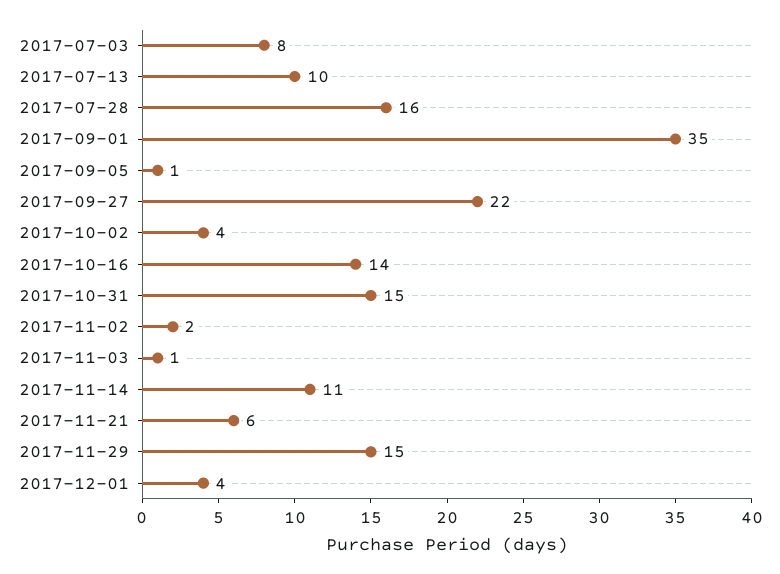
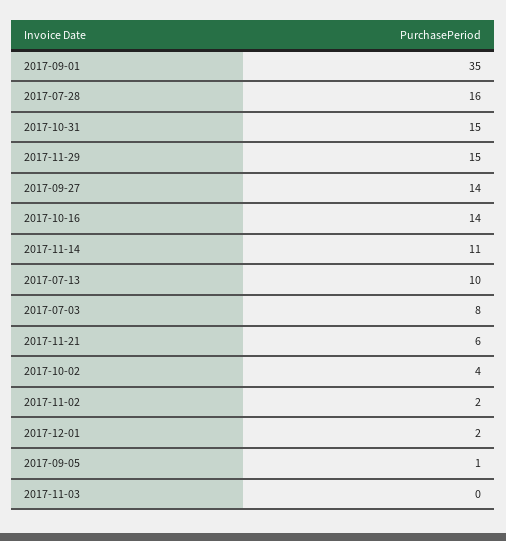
  {
    "2017-07-03": 8,
    "2017-07-13": 10,
    "2017-07-28": 16,
    "2017-09-01": 35,
    "2017-09-05": 1,
-   "2017-09-27": 22,
+   "2017-09-27": 14,
    "2017-10-02": 4,
    "2017-10-16": 14,
    "2017-10-31": 15,
    "2017-11-02": 2,
-   "2017-11-03": 1,
+   "2017-11-03": 0,
    "2017-11-14": 11,
    "2017-11-21": 6,
    "2017-11-29": 15,
-   "2017-12-01": 4
+   "2017-12-01": 2
  }

